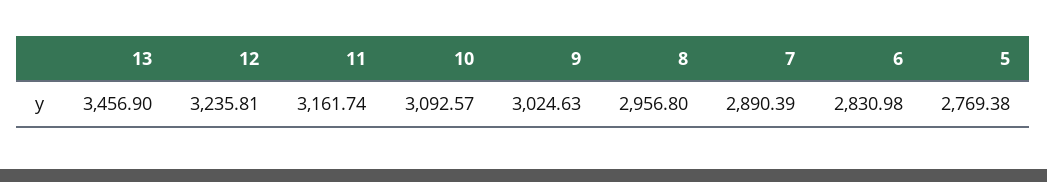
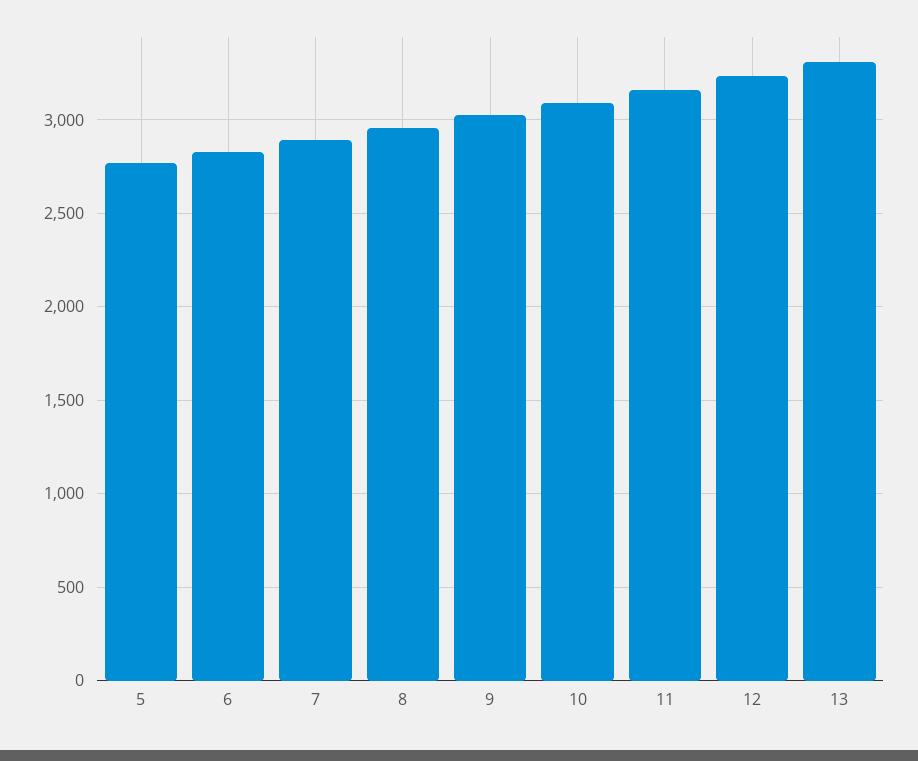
  {
-   "13": 3456.9,
+   "13": 3300,
    "12": 3235.81,
    "11": 3161.74,
    "10": 3092.57,
    "9": 3024.63,
    "8": 2956.8,
    "7": 2890.39,
    "6": 2830.98,
    "5": 2769.38
  }

